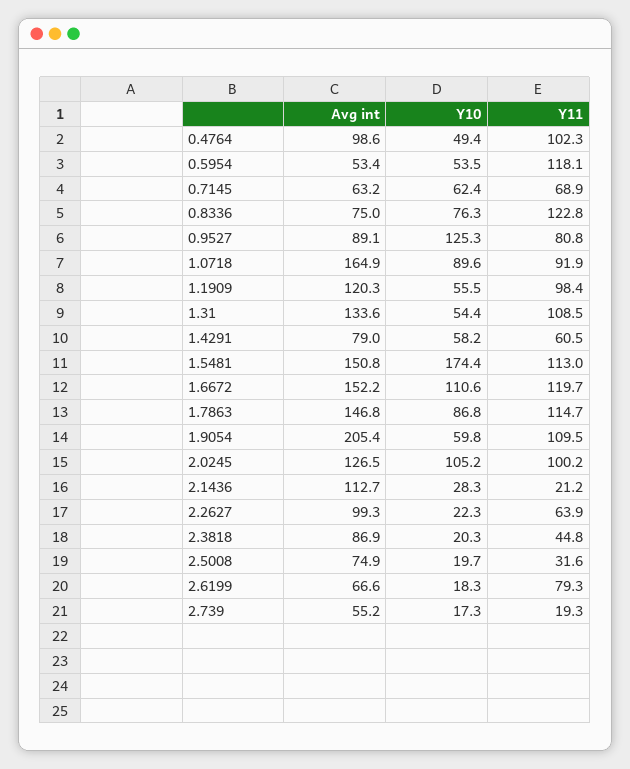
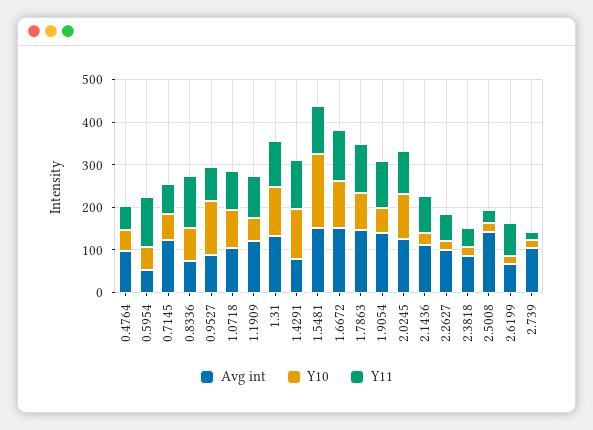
  {
    "Avg int": {
      "0.4764": 98.6,
      "0.5954": 53.4,
-     "0.7145": 63.2,
+     "0.7145": 120,
      "0.8336": 75,
      "0.9527": 89.1,
-     "1.0718": 164.9,
+     "1.0718": 100,
      "1.1909": 120.3,
      "1.31": 133.6,
      "1.4291": 79,
      "1.5481": 150.8,
      "1.6672": 152.2,
      "1.7863": 146.8,
-     "1.9054": 205.4,
+     "1.9054": 140,
      "2.0245": 126.5,
      "2.1436": 112.7,
      "2.2627": 99.3,
      "2.3818": 86.9,
-     "2.5008": 74.9,
+     "2.5008": 140,
      "2.6199": 66.6,
-     "2.739": 55.2
+     "2.739": 100
    },
    "Y10": {
      "0.4764": 49.4,
      "0.5954": 53.5,
      "0.7145": 62.4,
      "0.8336": 76.3,
      "0.9527": 125.3,
      "1.0718": 89.6,
      "1.1909": 55.5,
-     "1.31": 54.4,
+     "1.31": 120,
-     "1.4291": 58.2,
+     "1.4291": 120,
      "1.5481": 174.4,
      "1.6672": 110.6,
      "1.7863": 86.8,
      "1.9054": 59.8,
      "2.0245": 105.2,
      "2.1436": 28.3,
      "2.2627": 22.3,
      "2.3818": 20.3,
      "2.5008": 19.7,
      "2.6199": 18.3,
      "2.739": 17.3
    },
    "Y11": {
-     "0.4764": 102.3,
+     "0.4764": 60,
      "0.5954": 118.1,
      "0.7145": 68.9,
      "0.8336": 122.8,
      "0.9527": 80.8,
      "1.0718": 91.9,
      "1.1909": 98.4,
      "1.31": 108.5,
-     "1.4291": 60.5,
+     "1.4291": 120,
      "1.5481": 113,
      "1.6672": 119.7,
      "1.7863": 114.7,
      "1.9054": 109.5,
      "2.0245": 100.2,
-     "2.1436": 21.2,
+     "2.1436": 80,
      "2.2627": 63.9,
      "2.3818": 44.8,
      "2.5008": 31.6,
      "2.6199": 79.3,
      "2.739": 19.3
    }
  }

